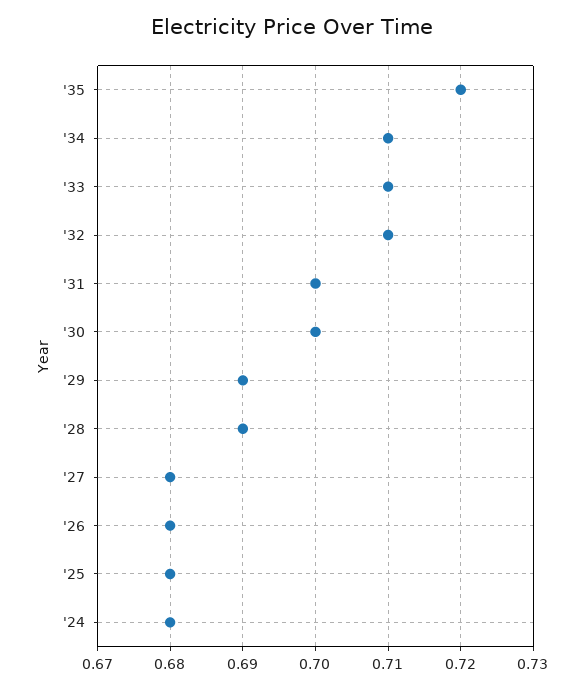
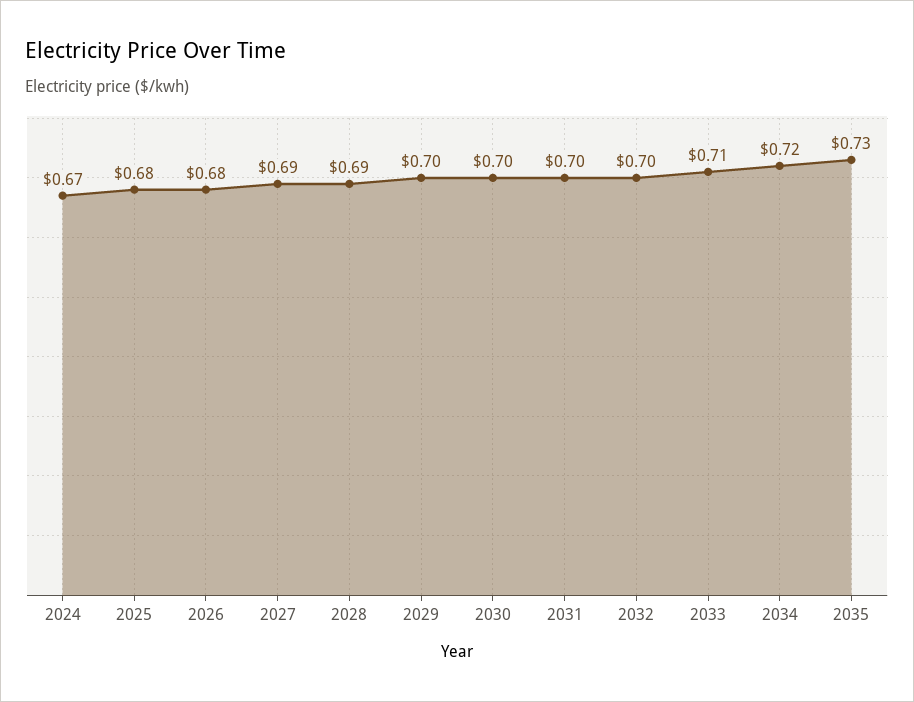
  {
-   "'35": 0.72,
+   "'35": 0.73,
-   "'34": 0.71,
+   "'34": 0.72,
    "'33": 0.71,
-   "'32": 0.71,
+   "'32": 0.7,
    "'31": 0.7,
    "'30": 0.7,
-   "'29": 0.69,
+   "'29": 0.7,
    "'28": 0.69,
-   "'27": 0.68,
+   "'27": 0.69,
    "'26": 0.68,
    "'25": 0.68,
-   "'24": 0.68
+   "'24": 0.67
  }

